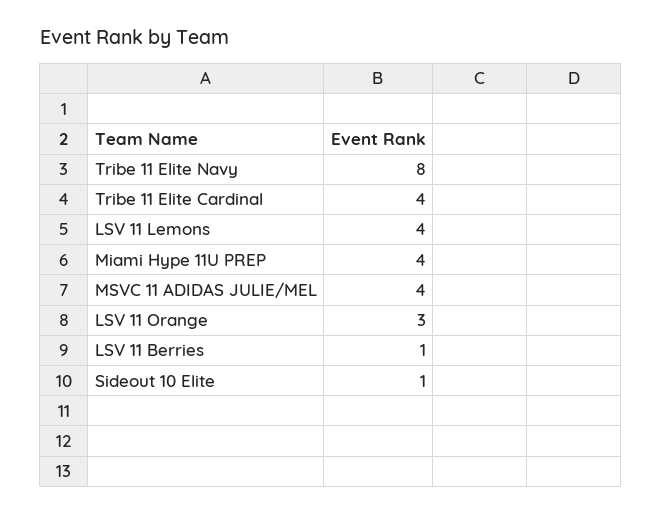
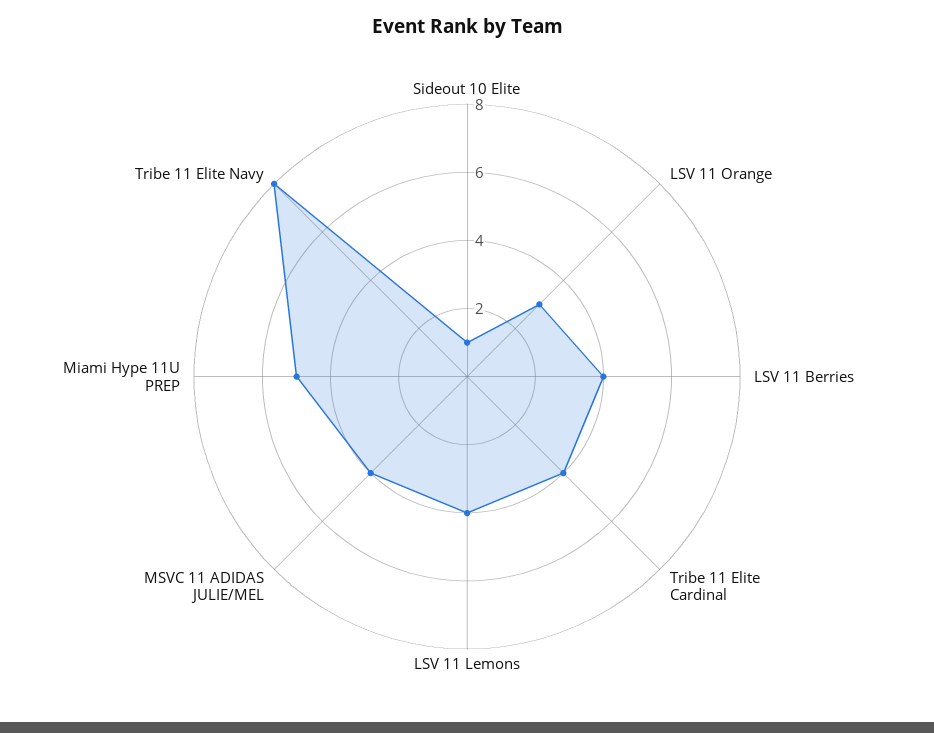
  {
    "Tribe 11 Elite Navy": 8,
    "Tribe 11 Elite Cardinal": 4,
    "LSV 11 Lemons": 4,
-   "Miami Hype 11U PREP": 4,
+   "Miami Hype 11U PREP": 5,
    "MSVC 11 ADIDAS JULIE/MEL": 4,
    "LSV 11 Orange": 3,
-   "LSV 11 Berries": 1,
+   "LSV 11 Berries": 4,
    "Sideout 10 Elite": 1
  }

